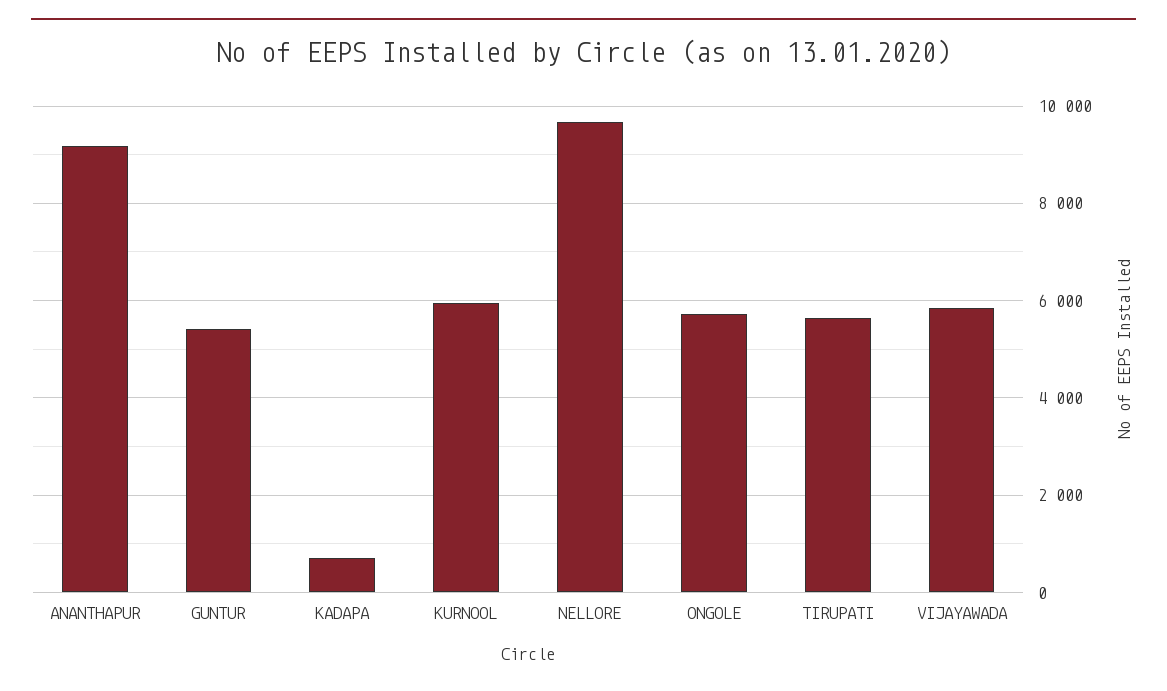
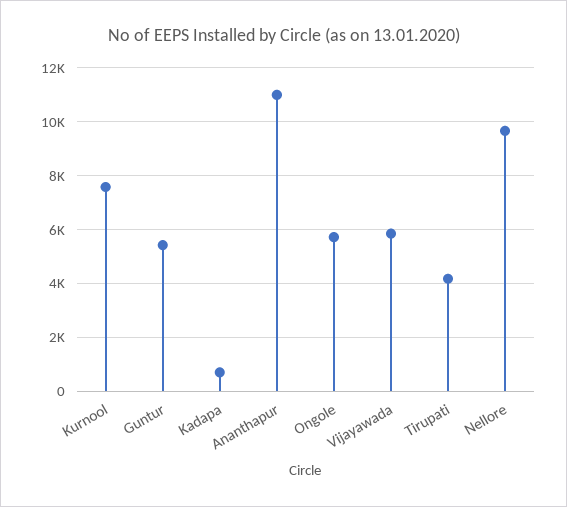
  {
-   "ANANTHAPUR": 9200,
+   "ANANTHAPUR": 11000,
    "GUNTUR": 5400,
    "KADAPA": 800,
-   "KURNOOL": 6000,
+   "KURNOOL": 7500,
    "NELLORE": 9600,
    "ONGOLE": 5800,
-   "TIRUPATI": 5600,
+   "TIRUPATI": 4250,
    "VIJAYAWADA": 5800
  }

